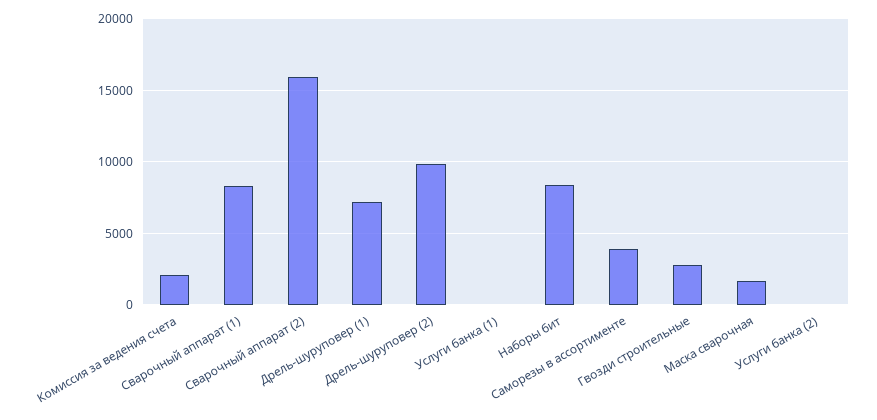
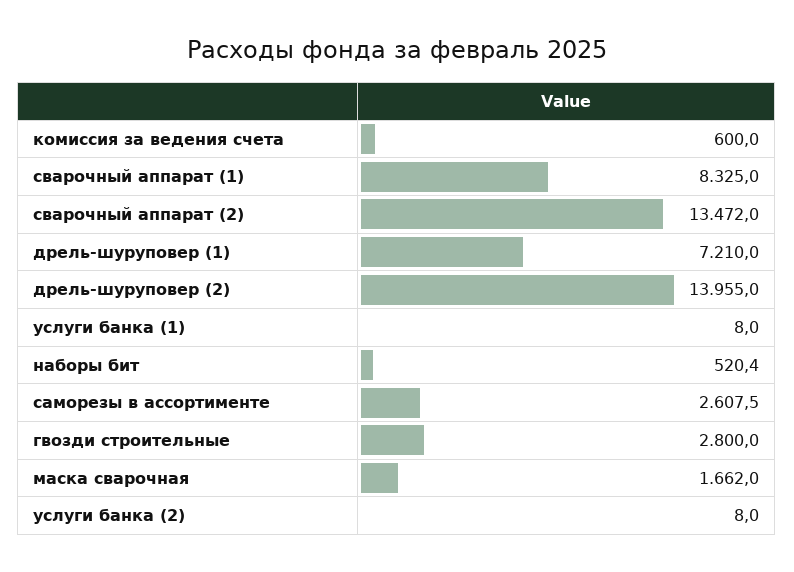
  {
-   "Комиссия за ведения счета": 2000,
+   "Комиссия за ведения счета": 600,
    "Сварочный аппарат (1)": 8325,
-   "Сварочный аппарат (2)": 16000,
+   "Сварочный аппарат (2)": 13472,
    "Дрель-шуруповер (1)": 7210,
-   "Дрель-шуруповер (2)": 10000,
+   "Дрель-шуруповер (2)": 13955,
    "Услуги банка (1)": 8,
-   "Наборы бит": 8500,
+   "Наборы бит": 520.4,
-   "Саморезы в ассортименте": 4000,
+   "Саморезы в ассортименте": 2607.5,
    "Гвозди строительные": 2800,
    "Маска сварочная": 1662,
    "Услуги банка (2)": 8
  }

